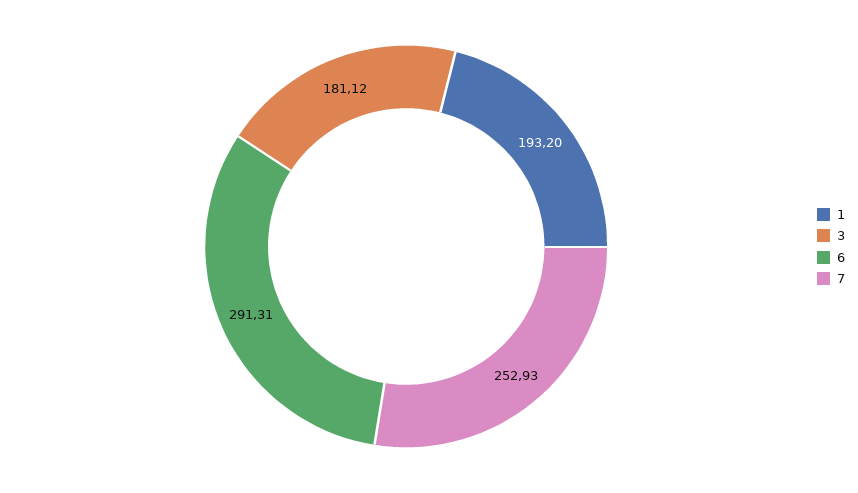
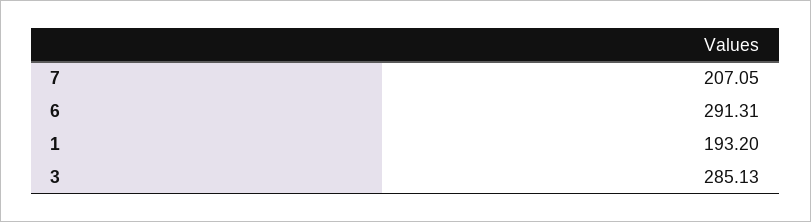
  {
    "1": 193.2,
-   "3": 181.12,
+   "3": 285.13,
    "6": 291.31,
-   "7": 252.93
+   "7": 207.05
  }

